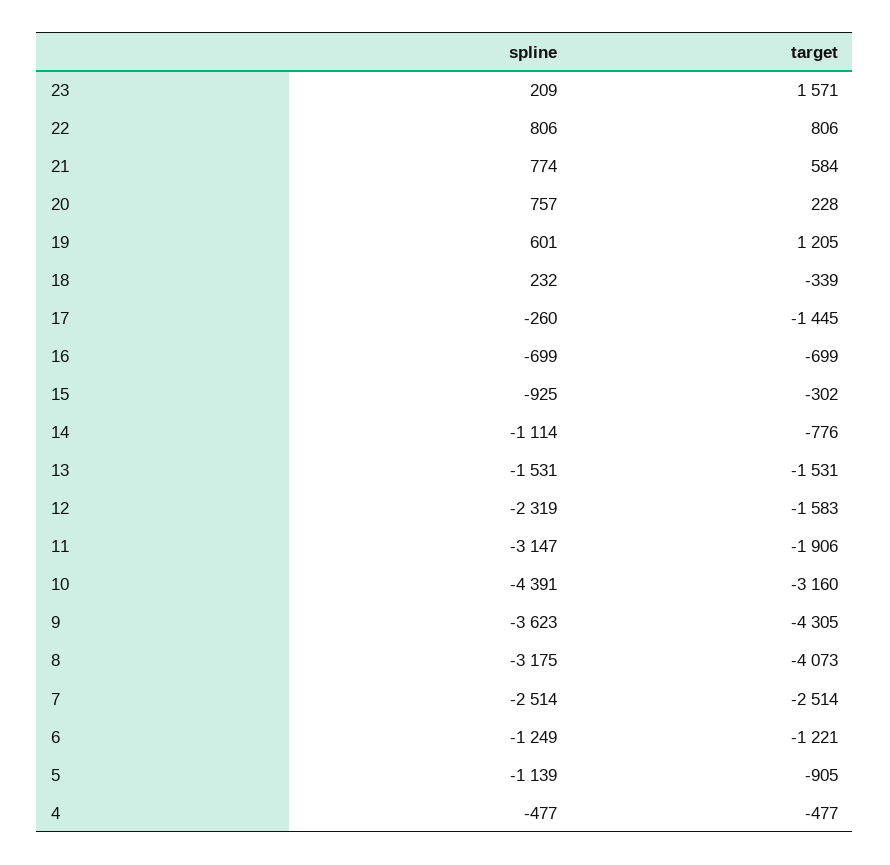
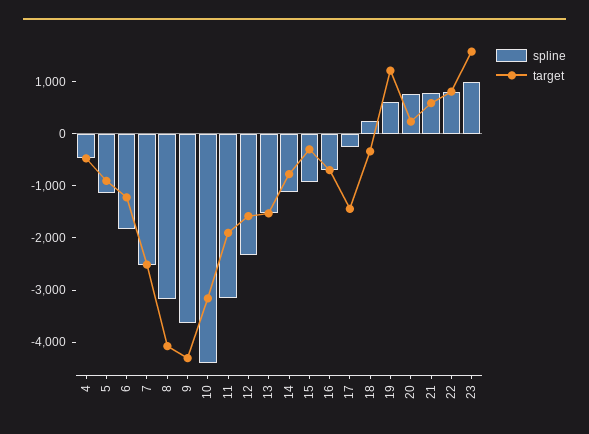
  {
    "spline": {
-     "23": 209,
+     "23": 1000,
      "22": 806,
      "21": 774,
      "20": 757,
      "19": 601,
      "18": 232,
      "17": -260,
      "16": -699,
      "15": -925,
      "14": -1114,
      "13": -1531,
      "12": -2319,
      "11": -3147,
      "10": -4391,
      "9": -3623,
      "8": -3175,
      "7": -2514,
-     "6": -1249,
+     "6": -1800,
      "5": -1139,
      "4": -477
    },
    "target": {
      "23": 1571,
      "22": 806,
      "21": 584,
      "20": 228,
      "19": 1205,
      "18": -339,
      "17": -1445,
      "16": -699,
      "15": -302,
      "14": -776,
      "13": -1531,
      "12": -1583,
      "11": -1906,
      "10": -3160,
      "9": -4305,
      "8": -4073,
      "7": -2514,
      "6": -1221,
      "5": -905,
      "4": -477
    }
  }

